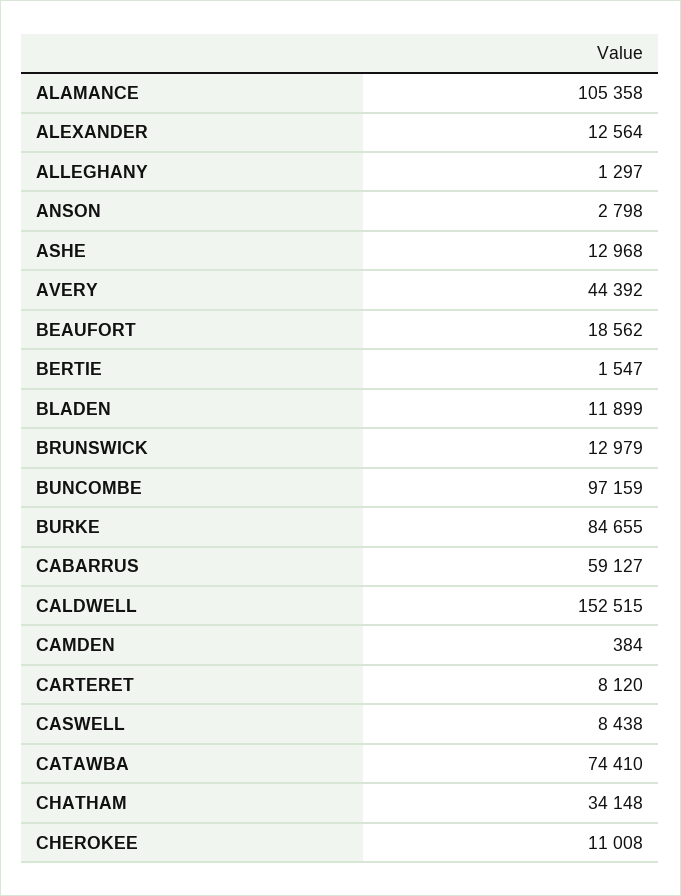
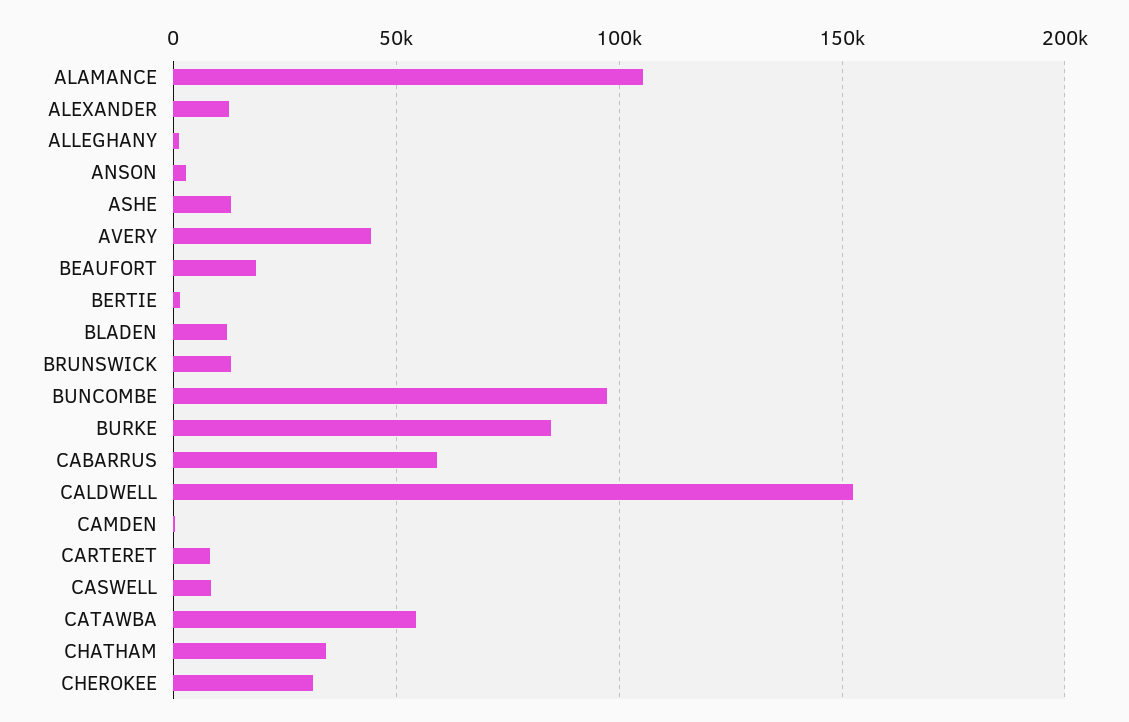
  {
    "ALAMANCE": 105358,
    "ALEXANDER": 12564,
    "ALLEGHANY": 1297,
    "ANSON": 2798,
    "ASHE": 12968,
    "AVERY": 44392,
    "BEAUFORT": 18562,
    "BERTIE": 1547,
    "BLADEN": 11899,
    "BRUNSWICK": 12979,
    "BUNCOMBE": 97159,
    "BURKE": 84655,
    "CABARRUS": 59127,
    "CALDWELL": 152515,
    "CAMDEN": 384,
    "CARTERET": 8120,
    "CASWELL": 8438,
-   "CATAWBA": 74410,
+   "CATAWBA": 55000,
    "CHATHAM": 34148,
-   "CHEROKEE": 11008
+   "CHEROKEE": 30000
  }

